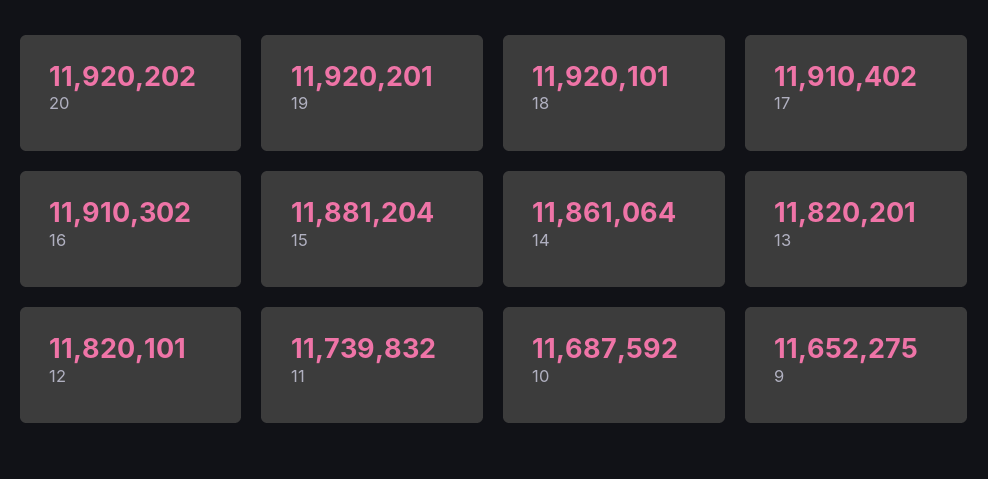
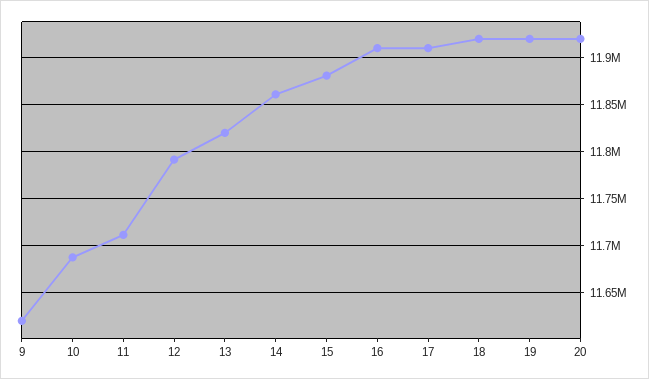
  {
    "20": 11920202,
    "19": 11920201,
    "18": 11920101,
    "17": 11910402,
    "16": 11910302,
    "15": 11881204,
    "14": 11861064,
    "13": 11820201,
-   "12": 11820101,
+   "12": 11790000,
-   "11": 11739832,
+   "11": 11710000,
    "10": 11687592,
-   "9": 11652275
+   "9": 11620000
  }

